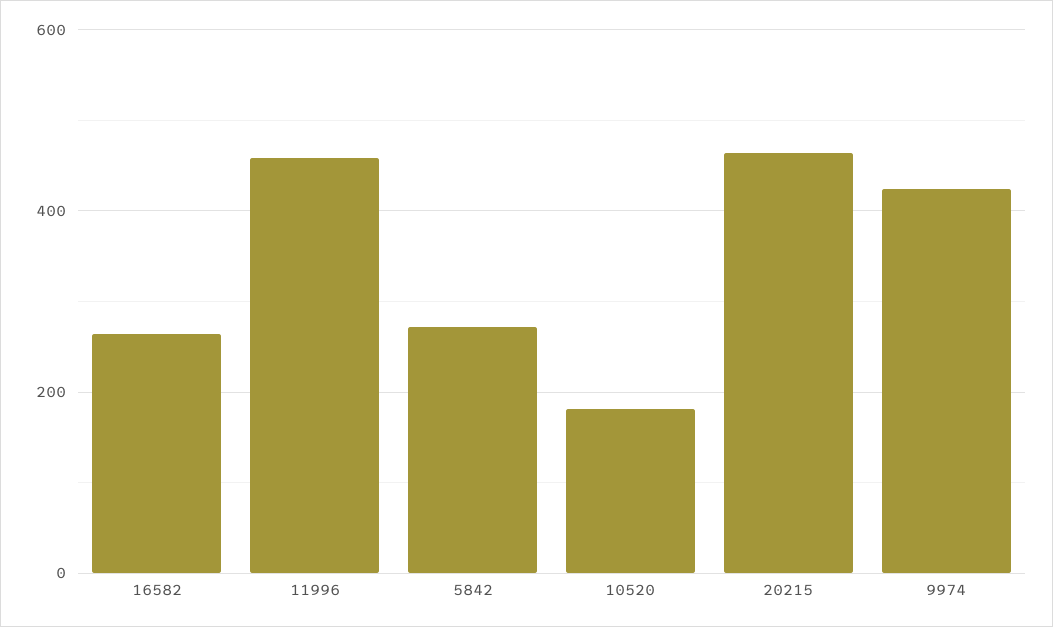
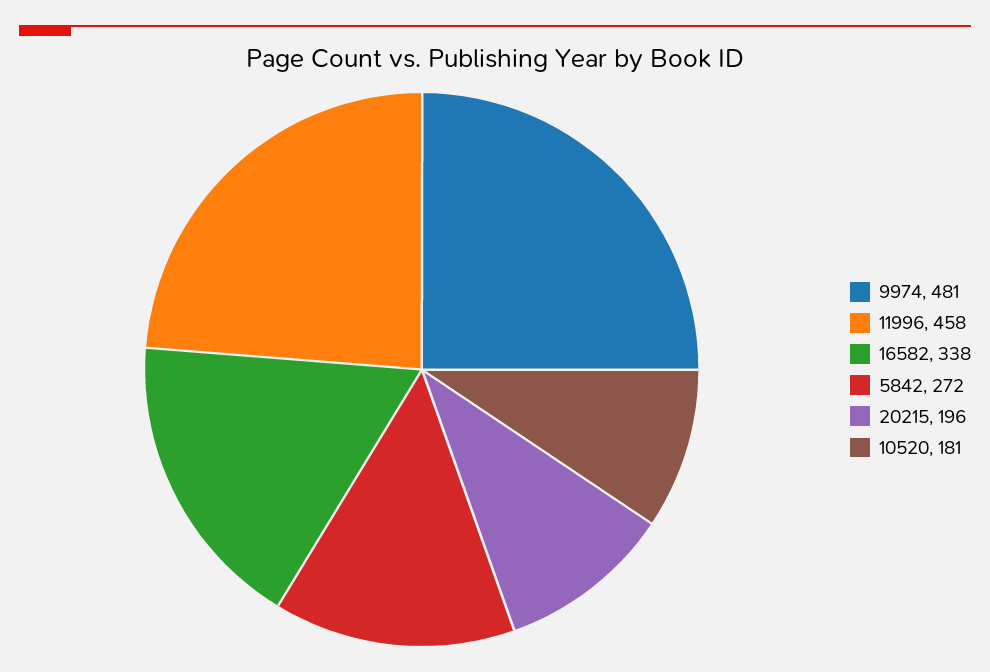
  {
-   "16582": 260,
+   "16582": 338,
    "11996": 458,
    "5842": 272,
    "10520": 181,
-   "20215": 460,
+   "20215": 196,
-   "9974": 420
+   "9974": 481
  }

